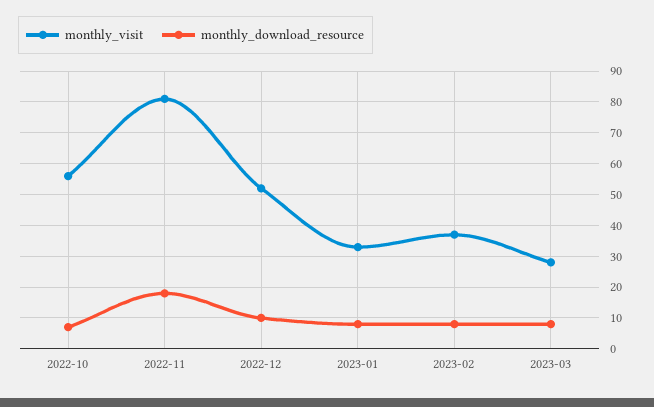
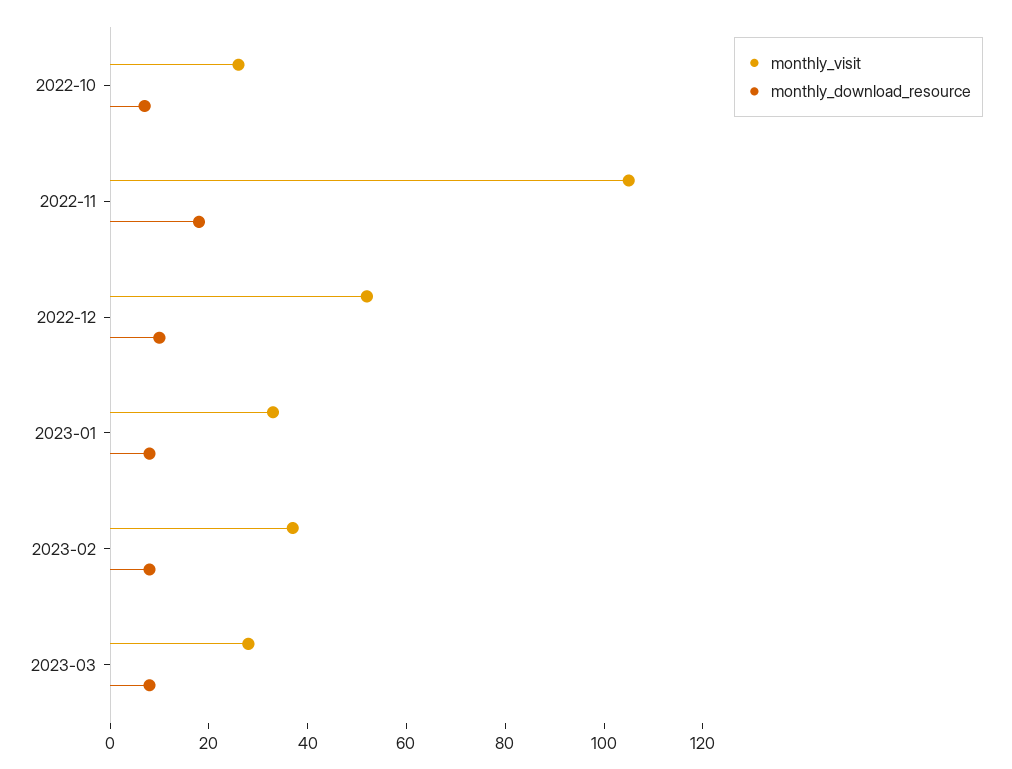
  {
    "monthly_visit": {
-     "2022-10": 55,
+     "2022-10": 25,
-     "2022-11": 80,
+     "2022-11": 105,
      "2022-12": 50,
      "2023-01": 35,
      "2023-02": 35,
      "2023-03": 30
    },
    "monthly_download_resource": {
      "2022-10": 5,
      "2022-11": 20,
      "2022-12": 10,
      "2023-01": 10,
      "2023-02": 10,
      "2023-03": 10
    }
  }

